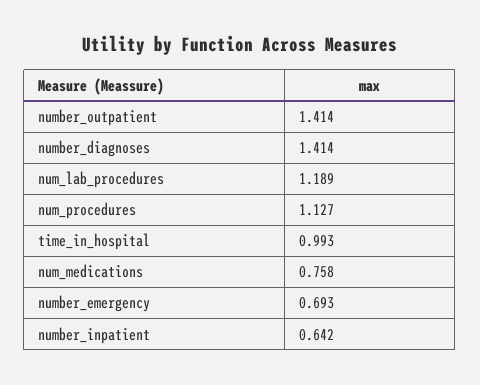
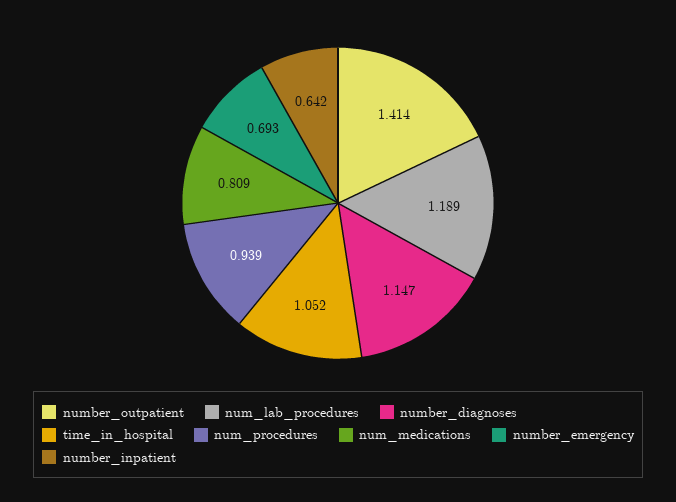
  {
    "number_outpatient": 1.414,
-   "number_diagnoses": 1.414,
+   "number_diagnoses": 1.147,
    "num_lab_procedures": 1.189,
-   "num_procedures": 1.127,
+   "num_procedures": 0.939,
-   "time_in_hospital": 0.993,
+   "time_in_hospital": 1.052,
-   "num_medications": 0.758,
+   "num_medications": 0.809,
    "number_emergency": 0.693,
    "number_inpatient": 0.642
  }

